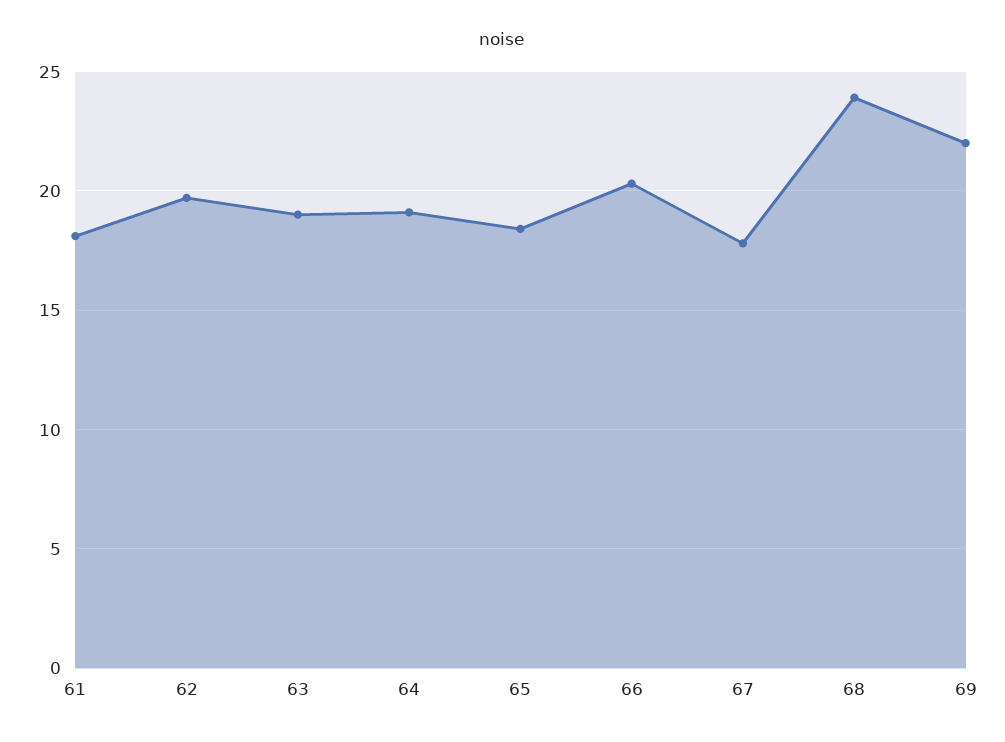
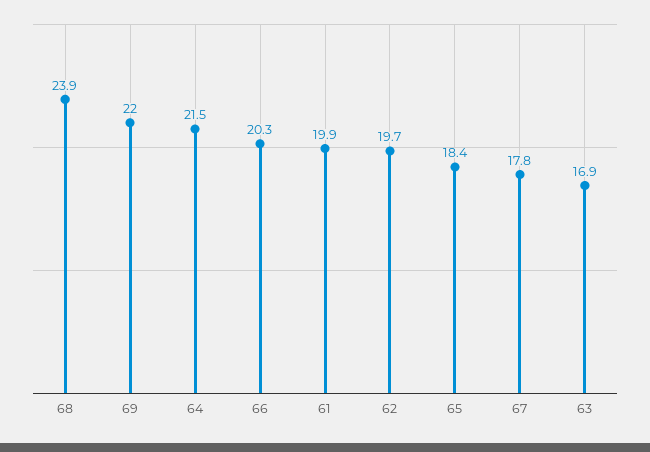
  {
-   "61": 18,
+   "61": 19.9,
    "62": 19.7,
-   "63": 19,
+   "63": 16.9,
-   "64": 19,
+   "64": 21.5,
    "65": 18.4,
    "66": 20.3,
    "67": 17.8,
    "68": 23.9,
    "69": 22
  }

